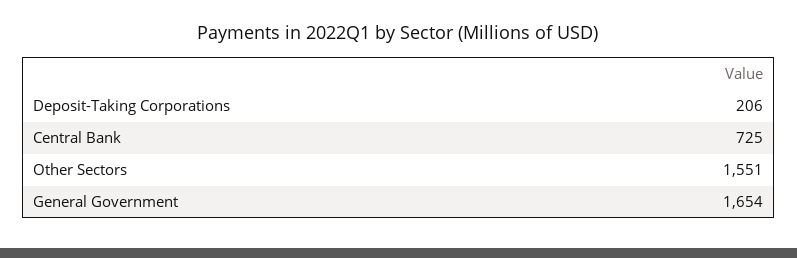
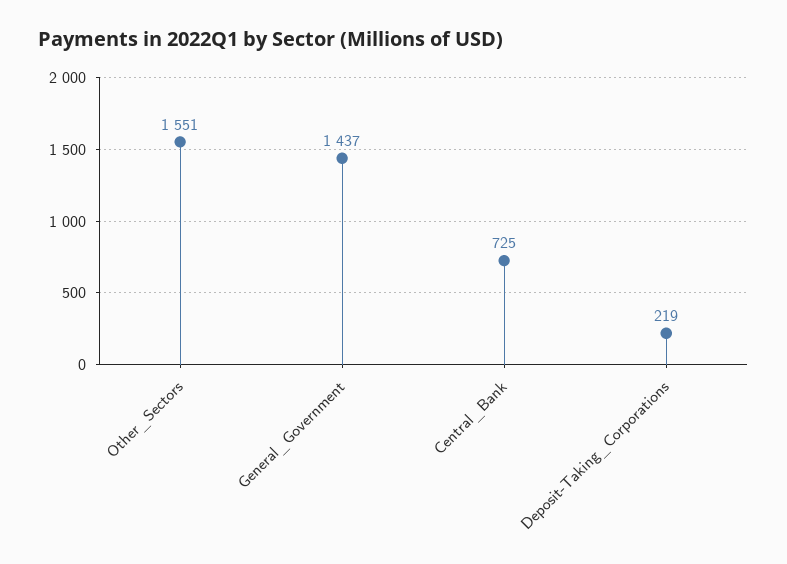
  {
-   "Deposit-Taking Corporations": 206,
+   "Deposit-Taking Corporations": 219,
    "Central Bank": 725,
    "Other Sectors": 1551,
-   "General Government": 1654
+   "General Government": 1437
  }

